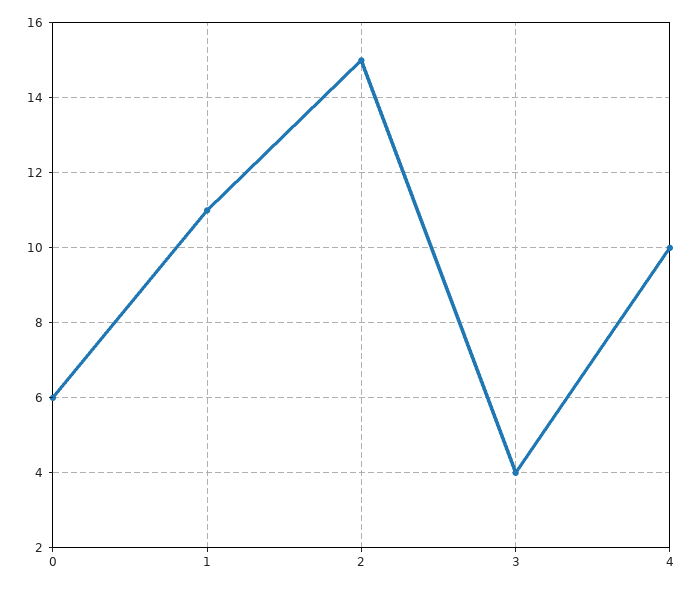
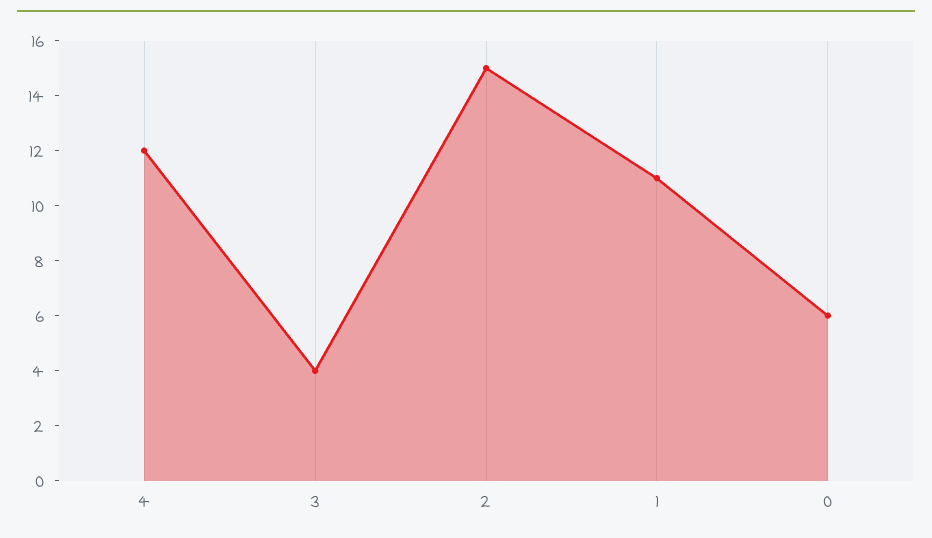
  {
    "0": 6,
    "1": 11,
    "2": 15,
    "3": 4,
-   "4": 10
+   "4": 12
  }

